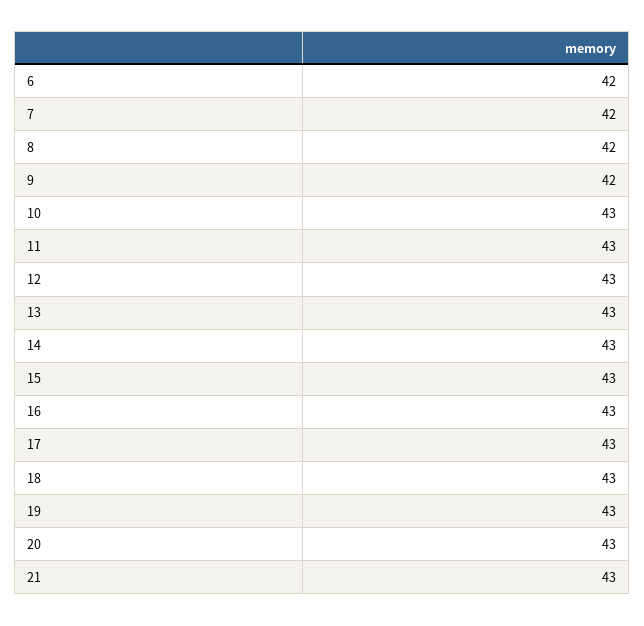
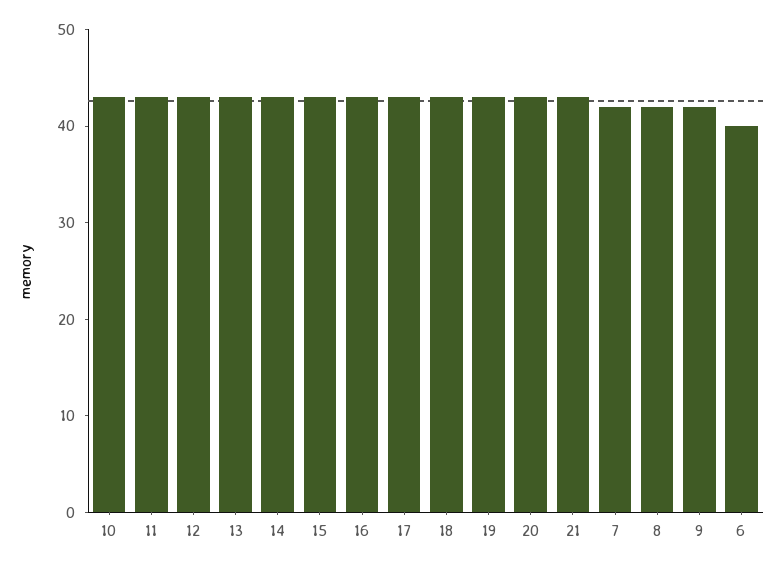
  {
-   "6": 42,
+   "6": 40,
    "7": 42,
    "8": 42,
    "9": 42,
    "10": 43,
    "11": 43,
    "12": 43,
    "13": 43,
    "14": 43,
    "15": 43,
    "16": 43,
    "17": 43,
    "18": 43,
    "19": 43,
    "20": 43,
    "21": 43
  }

